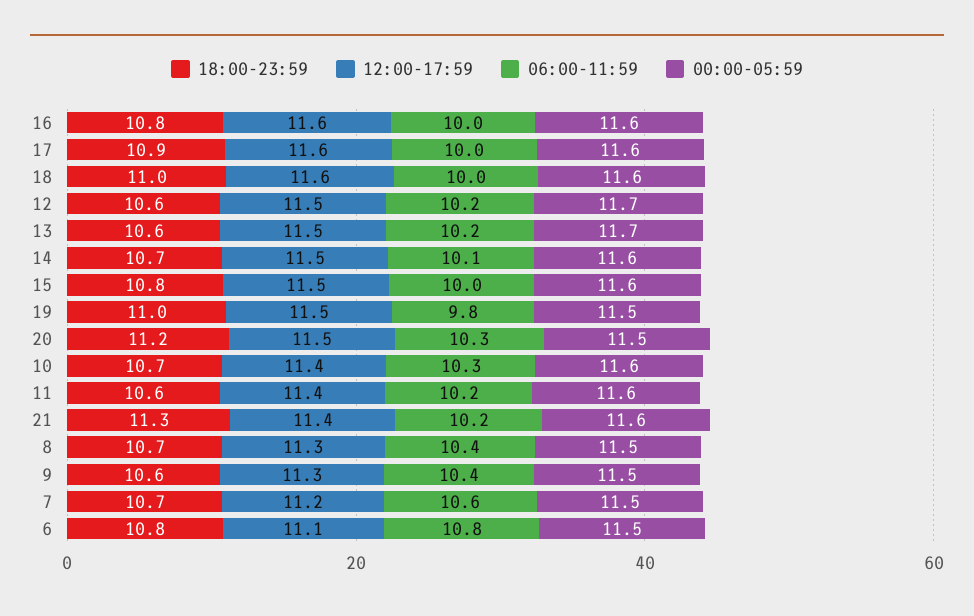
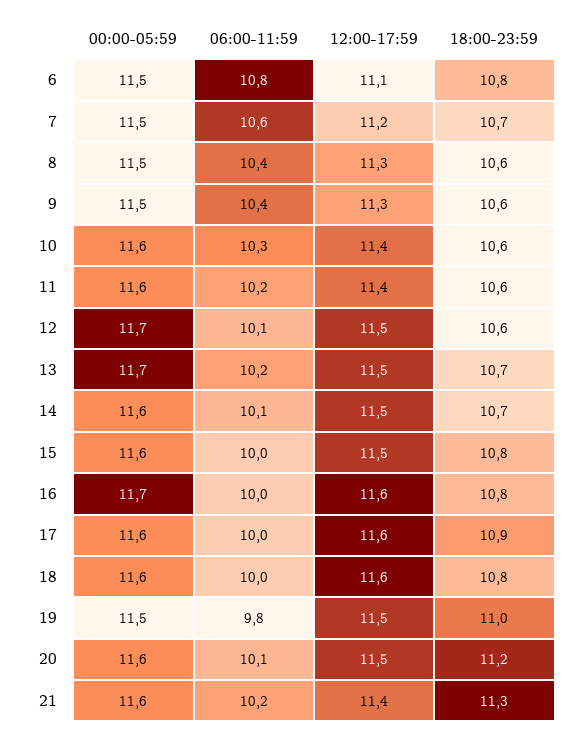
  {
    "18:00-23:59": {
      "16": 10.8,
      "17": 10.9,
-     "18": 11,
+     "18": 10.8,
      "12": 10.6,
-     "13": 10.6,
+     "13": 10.7,
      "14": 10.7,
      "15": 10.8,
      "19": 11,
      "20": 11.2,
-     "10": 10.7,
+     "10": 10.6,
      "11": 10.6,
      "21": 11.3,
-     "8": 10.7,
+     "8": 10.6,
      "9": 10.6,
      "7": 10.7,
      "6": 10.8
    },
    "12:00-17:59": {
      "16": 11.6,
      "17": 11.6,
      "18": 11.6,
      "12": 11.5,
      "13": 11.5,
      "14": 11.5,
      "15": 11.5,
      "19": 11.5,
      "20": 11.5,
      "10": 11.4,
      "11": 11.4,
      "21": 11.4,
      "8": 11.3,
      "9": 11.3,
      "7": 11.2,
      "6": 11.1
    },
    "06:00-11:59": {
      "16": 10,
      "17": 10,
      "18": 10,
-     "12": 10.2,
+     "12": 10.1,
      "13": 10.2,
      "14": 10.1,
      "15": 10,
      "19": 9.8,
-     "20": 10.3,
+     "20": 10.1,
      "10": 10.3,
      "11": 10.2,
      "21": 10.2,
      "8": 10.4,
      "9": 10.4,
      "7": 10.6,
      "6": 10.8
    },
    "00:00-05:59": {
-     "16": 11.6,
+     "16": 11.7,
      "17": 11.6,
      "18": 11.6,
      "12": 11.7,
      "13": 11.7,
      "14": 11.6,
      "15": 11.6,
      "19": 11.5,
-     "20": 11.5,
+     "20": 11.6,
      "10": 11.6,
      "11": 11.6,
      "21": 11.6,
      "8": 11.5,
      "9": 11.5,
      "7": 11.5,
      "6": 11.5
    }
  }

